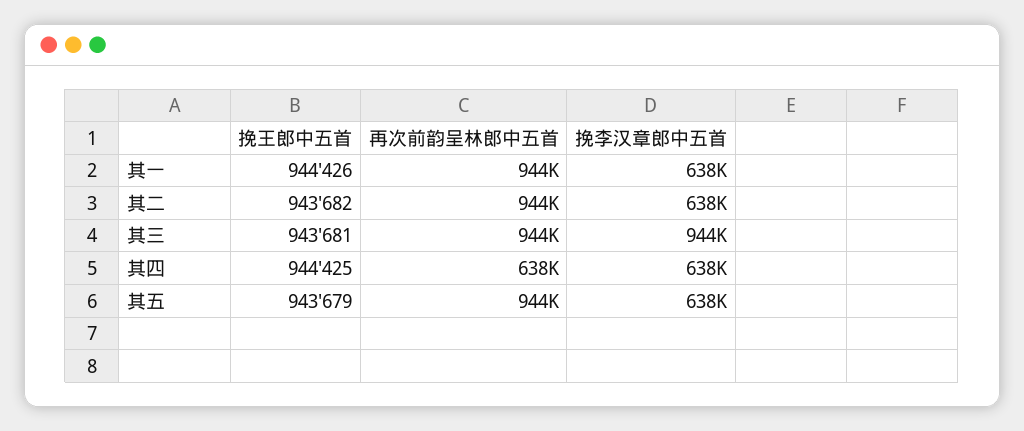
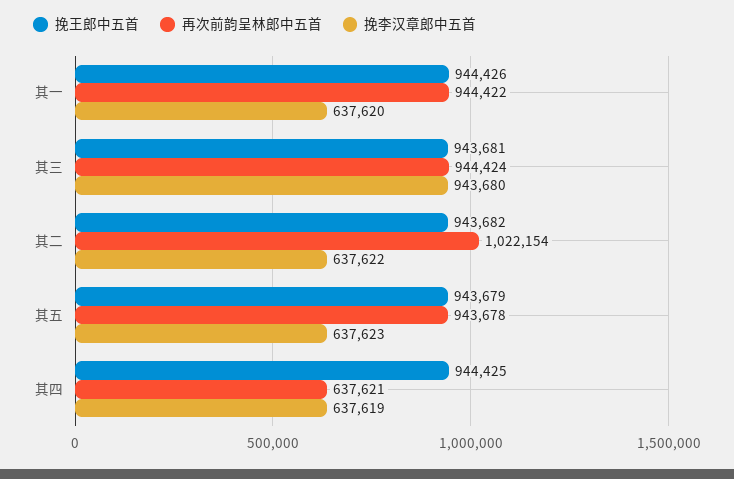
  {
    "挽王郎中五首": {
      "其一": 944426,
      "其二": 943682,
      "其三": 943681,
      "其四": 944425,
      "其五": 943679
    },
    "再次前韵呈林郎中五首": {
      "其一": 944422,
-     "其二": 944000,
+     "其二": 1022154,
      "其三": 944424,
      "其四": 637621,
      "其五": 943678
    },
    "挽李汉章郎中五首": {
      "其一": 637620,
      "其二": 637622,
      "其三": 943680,
      "其四": 637619,
      "其五": 637623
    }
  }

